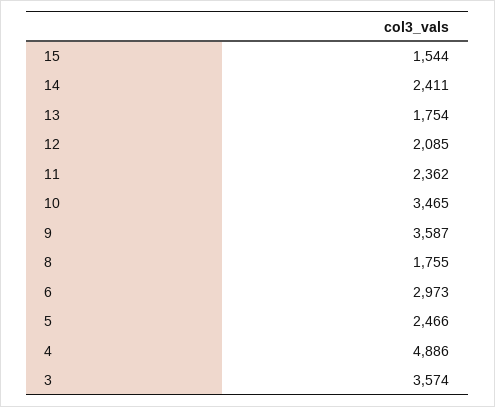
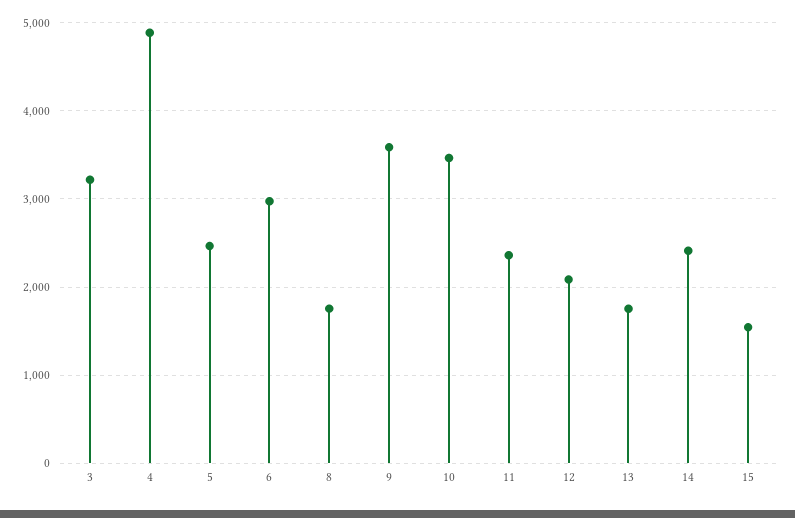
  {
    "15": 1544,
    "14": 2411,
    "13": 1754,
    "12": 2085,
    "11": 2362,
    "10": 3465,
    "9": 3587,
    "8": 1755,
    "6": 2973,
    "5": 2466,
    "4": 4886,
-   "3": 3574
+   "3": 3200
  }

